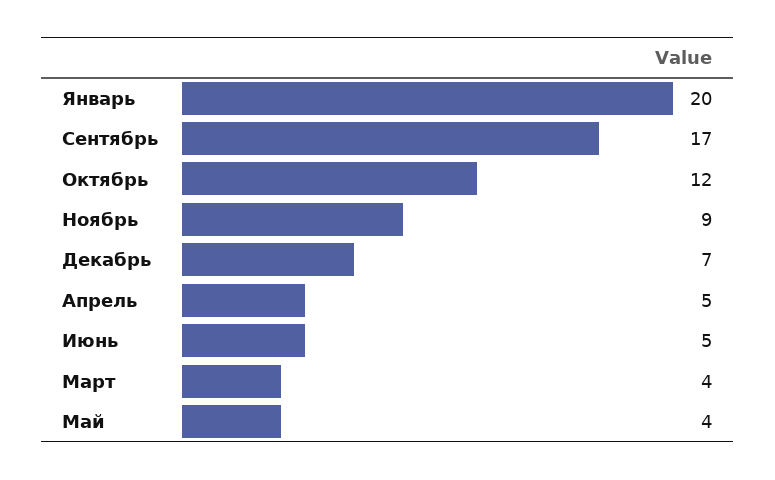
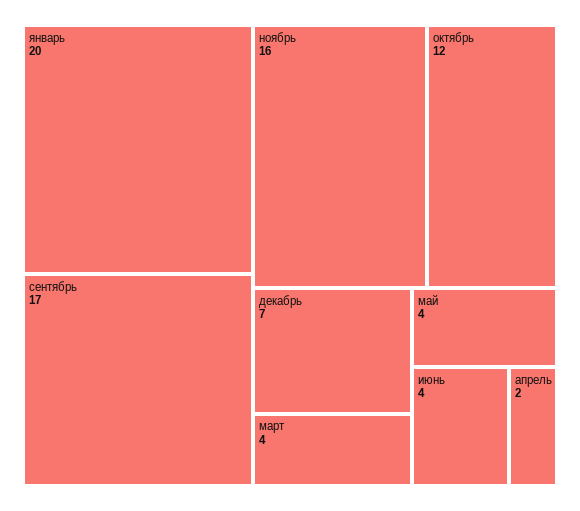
  {
    "Январь": 20,
    "Сентябрь": 17,
    "Октябрь": 12,
-   "Ноябрь": 9,
+   "Ноябрь": 16,
    "Декабрь": 7,
-   "Апрель": 5,
+   "Апрель": 2,
-   "Июнь": 5,
+   "Июнь": 4,
    "Март": 4,
    "Май": 4
  }

